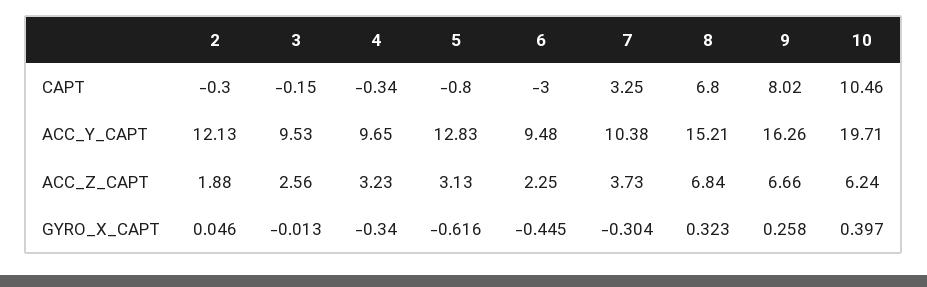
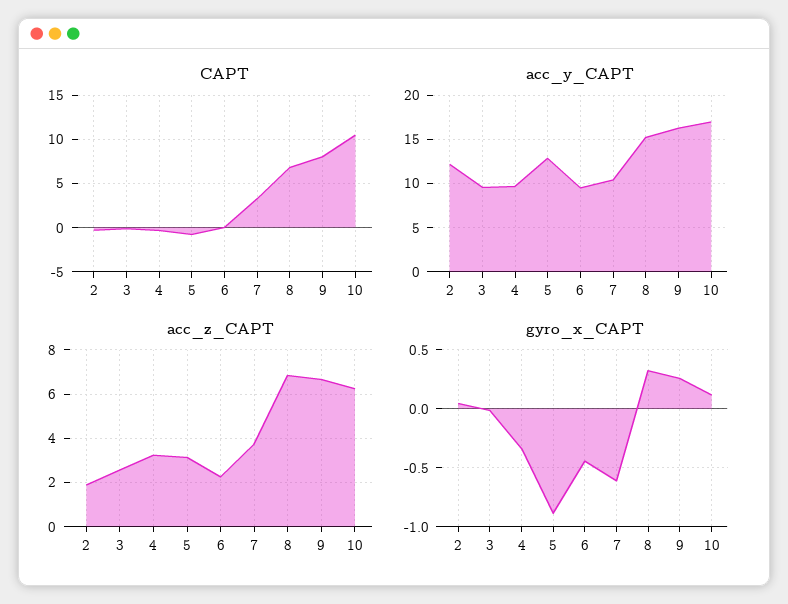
  {
    "CAPT": {
      "2": -0.3,
      "3": -0.15,
      "4": -0.34,
      "5": -0.8,
-     "6": -3,
+     "6": 0,
      "7": 3.25,
      "8": 6.8,
      "9": 8.02,
      "10": 10.46
    },
    "ACC_Y_CAPT": {
      "2": 12.13,
      "3": 9.53,
      "4": 9.65,
      "5": 12.83,
      "6": 9.48,
      "7": 10.38,
      "8": 15.21,
      "9": 16.26,
-     "10": 19.71
+     "10": 17
    },
    "ACC_Z_CAPT": {
      "2": 1.88,
      "3": 2.56,
      "4": 3.23,
      "5": 3.13,
      "6": 2.25,
      "7": 3.73,
      "8": 6.84,
      "9": 6.66,
      "10": 6.24
    },
    "GYRO_X_CAPT": {
      "2": 0.046,
      "3": -0.013,
      "4": -0.34,
-     "5": -0.616,
+     "5": -0.9,
      "6": -0.445,
-     "7": -0.304,
+     "7": -0.6,
      "8": 0.323,
      "9": 0.258,
-     "10": 0.397
+     "10": 0.1
    }
  }

